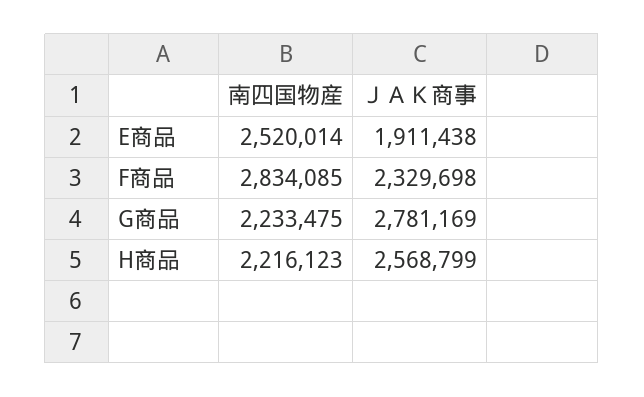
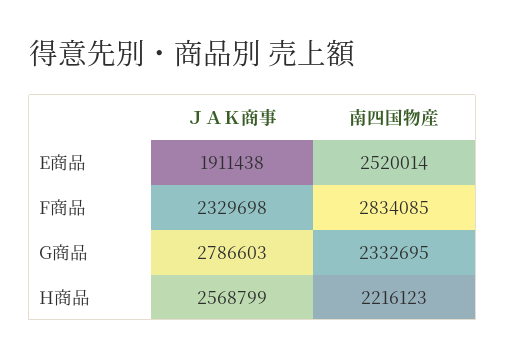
  {
    "南四国物産": {
      "E商品": 2520014,
      "F商品": 2834085,
-     "G商品": 2233475,
+     "G商品": 2332695,
      "H商品": 2216123
    },
    "ＪＡＫ商事": {
      "E商品": 1911438,
      "F商品": 2329698,
-     "G商品": 2781169,
+     "G商品": 2786603,
      "H商品": 2568799
    }
  }

